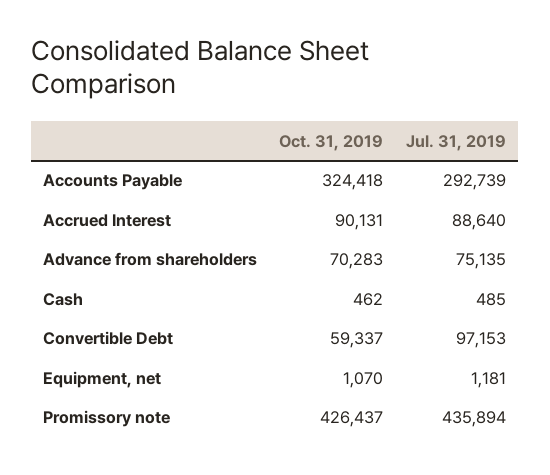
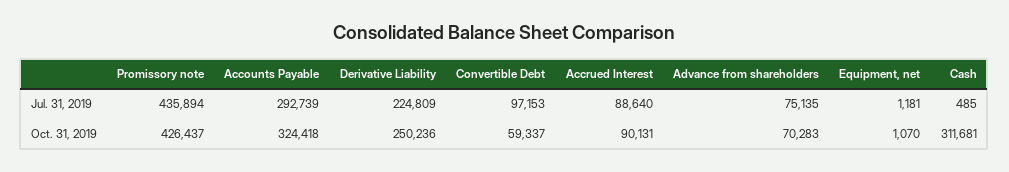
  {
    "Oct. 31, 2019": {
      "Accounts Payable": 324418,
      "Accrued Interest": 90131,
      "Advance from shareholders": 70283,
-     "Cash": 462,
+     "Cash": 311681,
      "Convertible Debt": 59337,
      "Equipment, net": 1070,
-     "Promissory note": 426437
+     "Promissory note": 426437,
+     "Derivative Liability": 250236
    },
    "Jul. 31, 2019": {
      "Accounts Payable": 292739,
      "Accrued Interest": 88640,
      "Advance from shareholders": 75135,
      "Cash": 485,
      "Convertible Debt": 97153,
      "Equipment, net": 1181,
-     "Promissory note": 435894
+     "Promissory note": 435894,
+     "Derivative Liability": 224809
    }
  }

